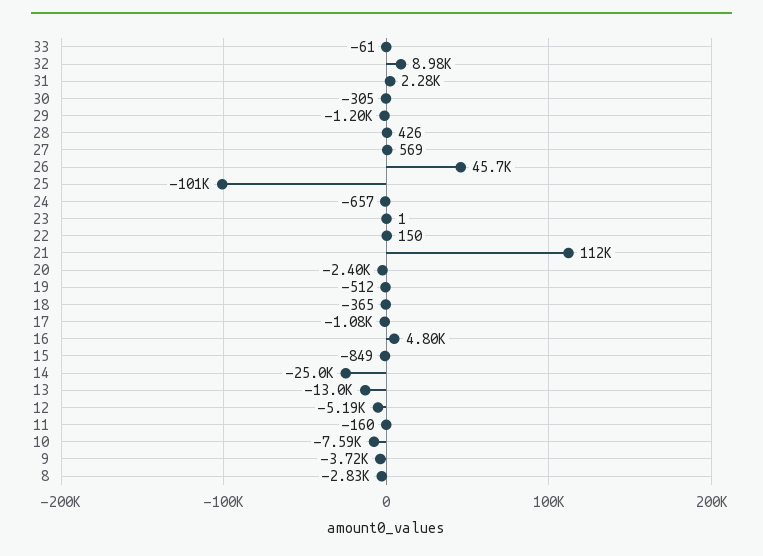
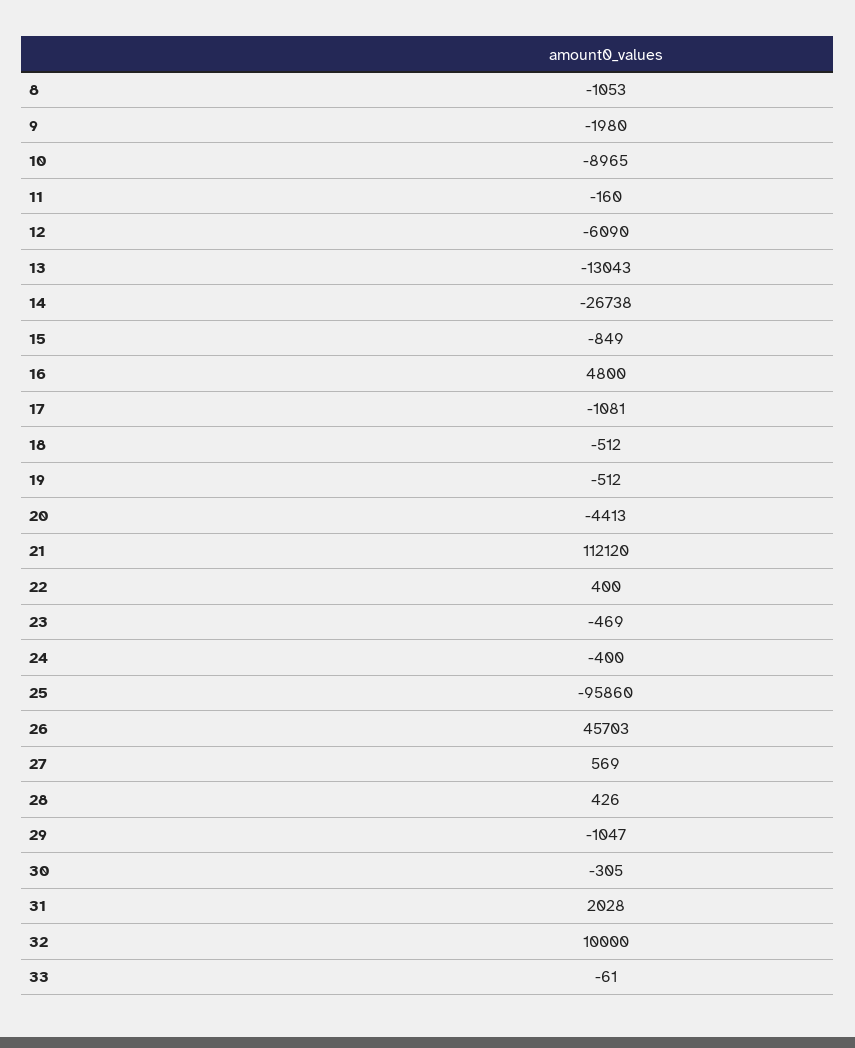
  {
    "33": -61,
-   "32": 8980,
+   "32": 10000,
-   "31": 2280,
+   "31": 2028,
    "30": -305,
-   "29": -1200,
+   "29": -1047,
    "28": 426,
    "27": 569,
    "26": 45703,
-   "25": -101000,
+   "25": -95860,
-   "24": -657,
+   "24": -400,
-   "23": 1,
+   "23": -469,
-   "22": 150,
+   "22": 400,
    "21": 112120,
-   "20": -2400,
+   "20": -4413,
    "19": -512,
-   "18": -365,
+   "18": -512,
    "17": -1081,
    "16": 4800,
    "15": -849,
-   "14": -25000,
+   "14": -26738,
    "13": -13043,
-   "12": -5190,
+   "12": -6090,
    "11": -160,
-   "10": -7590,
+   "10": -8965,
-   "9": -3720,
+   "9": -1980,
-   "8": -2830
+   "8": -1053
  }

